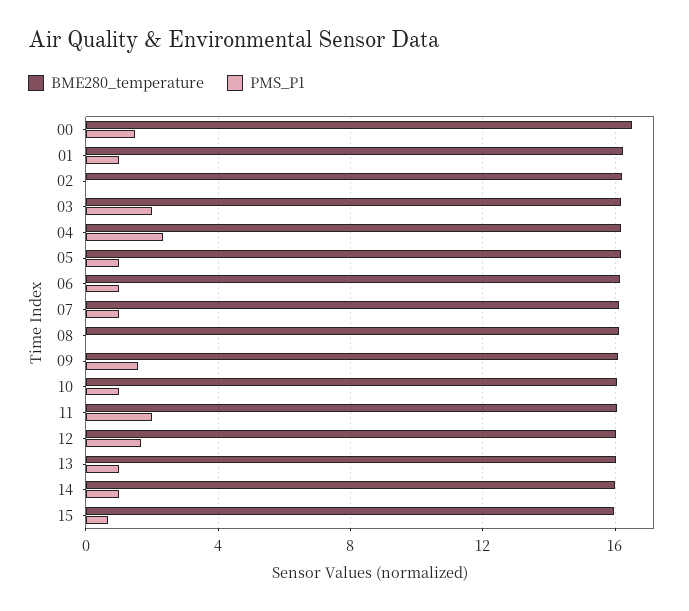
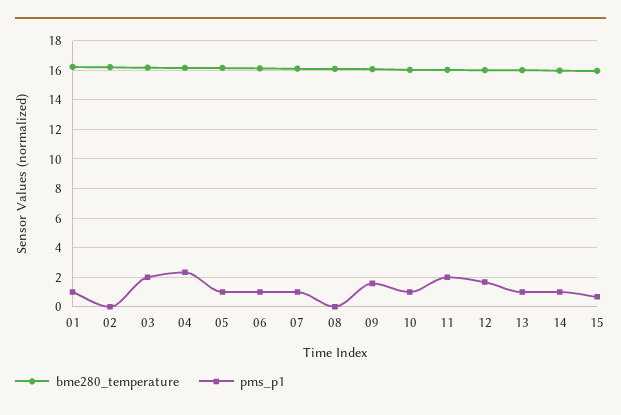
  {
    "BME280_temperature": {
-     "00": 16.5,
      "01": 16,
      "02": 16,
      "03": 16,
      "04": 16,
      "05": 16,
      "06": 16,
      "07": 16,
      "08": 16,
      "09": 16,
      "10": 16,
      "11": 16,
      "12": 16,
      "13": 16,
      "14": 16,
      "15": 16
    },
    "PMS_P1": {
-     "00": 1.5,
      "01": 1,
      "02": 0,
      "03": 2,
      "04": 2.5,
      "05": 1,
      "06": 1,
      "07": 1,
      "08": 0,
      "09": 1.5,
      "10": 1,
      "11": 2,
      "12": 1.5,
      "13": 1,
      "14": 1,
      "15": 0.5
    }
  }

